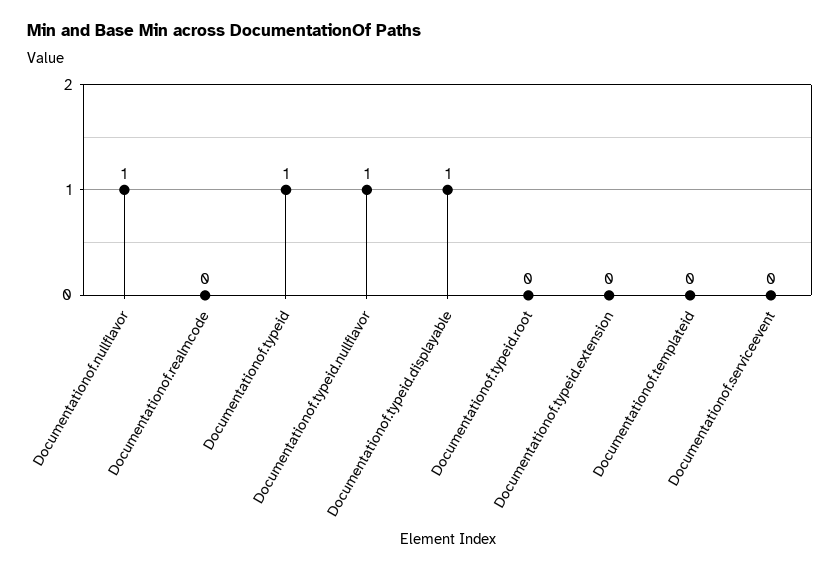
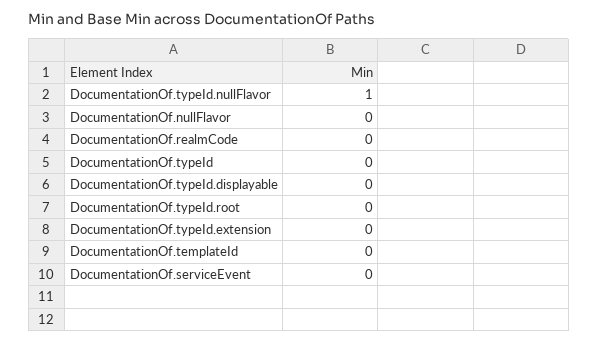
  {
-   "Documentationof.nullflavor": 1,
+   "Documentationof.nullflavor": 0,
    "Documentationof.realmcode": 0,
-   "Documentationof.typeid": 1,
+   "Documentationof.typeid": 0,
    "Documentationof.typeid.nullflavor": 1,
-   "Documentationof.typeid.displayable": 1,
+   "Documentationof.typeid.displayable": 0,
    "Documentationof.typeid.root": 0,
    "Documentationof.typeid.extension": 0,
    "Documentationof.templateid": 0,
    "Documentationof.serviceevent": 0
  }

